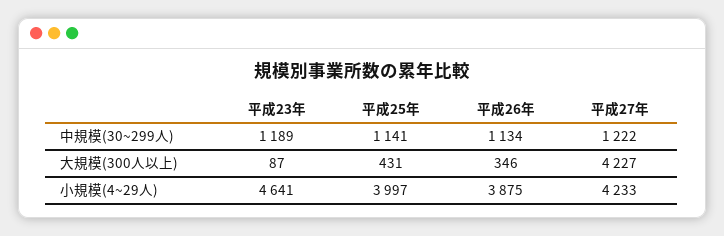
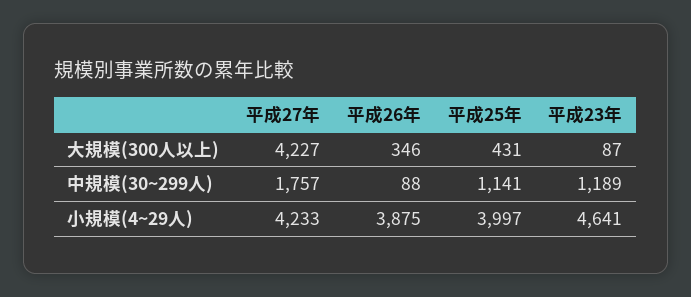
  {
    "平成23年": {
      "中規模(30~299人)": 1189,
      "大規模(300人以上)": 87,
      "小規模(4~29人)": 4641
    },
    "平成25年": {
      "中規模(30~299人)": 1141,
      "大規模(300人以上)": 431,
      "小規模(4~29人)": 3997
    },
    "平成26年": {
-     "中規模(30~299人)": 1134,
+     "中規模(30~299人)": 88,
      "大規模(300人以上)": 346,
      "小規模(4~29人)": 3875
    },
    "平成27年": {
-     "中規模(30~299人)": 1222,
+     "中規模(30~299人)": 1757,
      "大規模(300人以上)": 4227,
      "小規模(4~29人)": 4233
    }
  }

